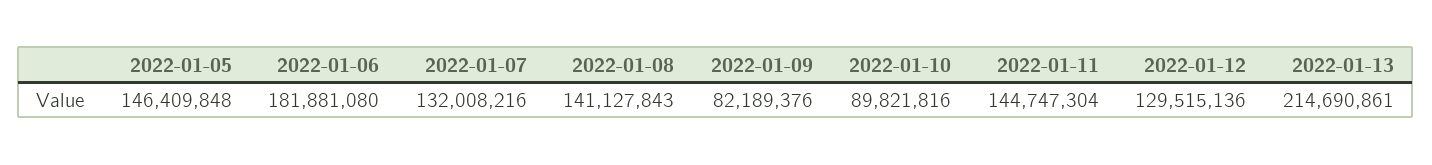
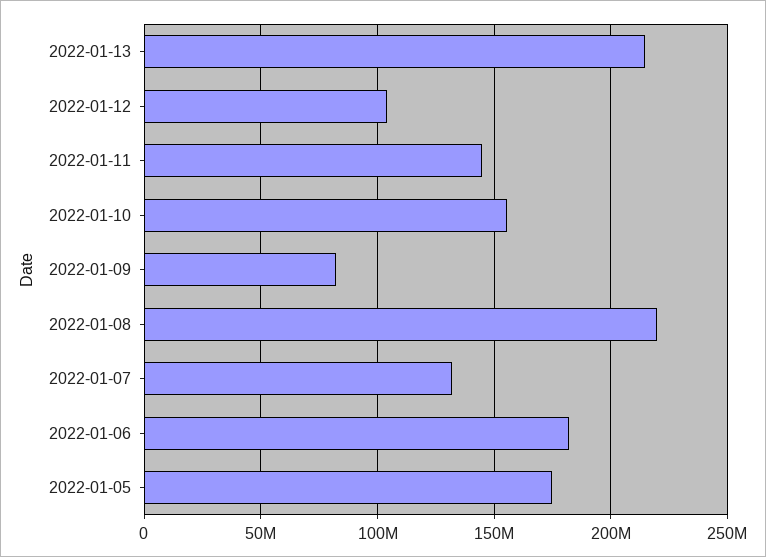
  {
-   "2022-01-05": 146409848,
+   "2022-01-05": 175000000,
    "2022-01-06": 181881080,
    "2022-01-07": 132008216,
-   "2022-01-08": 141127843,
+   "2022-01-08": 220000000,
    "2022-01-09": 82189376,
-   "2022-01-10": 89821816,
+   "2022-01-10": 155000000,
    "2022-01-11": 144747304,
-   "2022-01-12": 129515136,
+   "2022-01-12": 105000000,
    "2022-01-13": 214690861
  }

